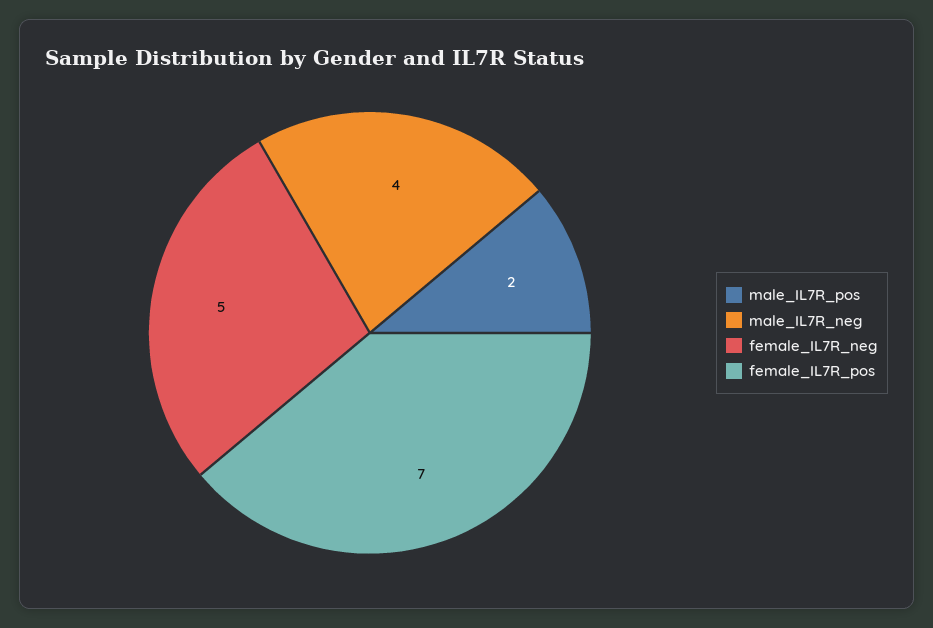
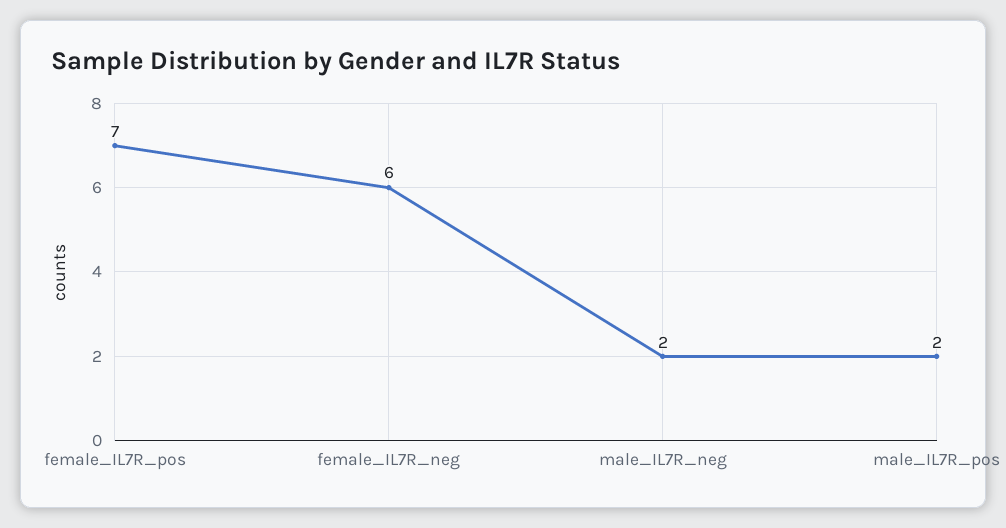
  {
    "male_IL7R_pos": 2,
-   "male_IL7R_neg": 4,
+   "male_IL7R_neg": 2,
-   "female_IL7R_neg": 5,
+   "female_IL7R_neg": 6,
    "female_IL7R_pos": 7
  }

